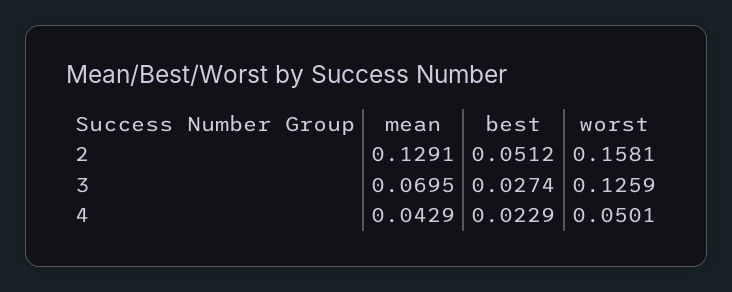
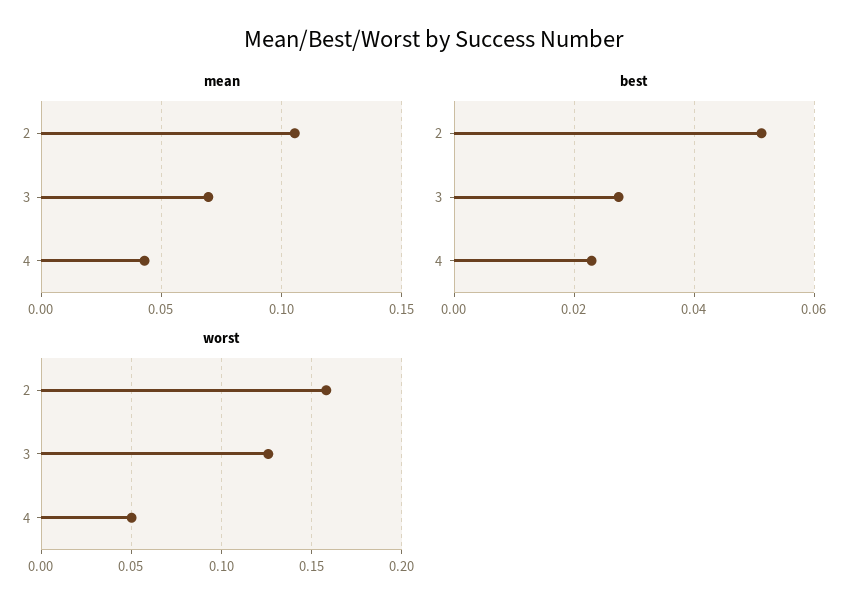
  {
    "mean": {
-     "2": 0.1291,
+     "2": 0.105,
      "3": 0.0695,
      "4": 0.0429
    },
    "best": {
      "2": 0.0512,
      "3": 0.0274,
      "4": 0.0229
    },
    "worst": {
      "2": 0.1581,
      "3": 0.1259,
      "4": 0.0501
    }
  }

